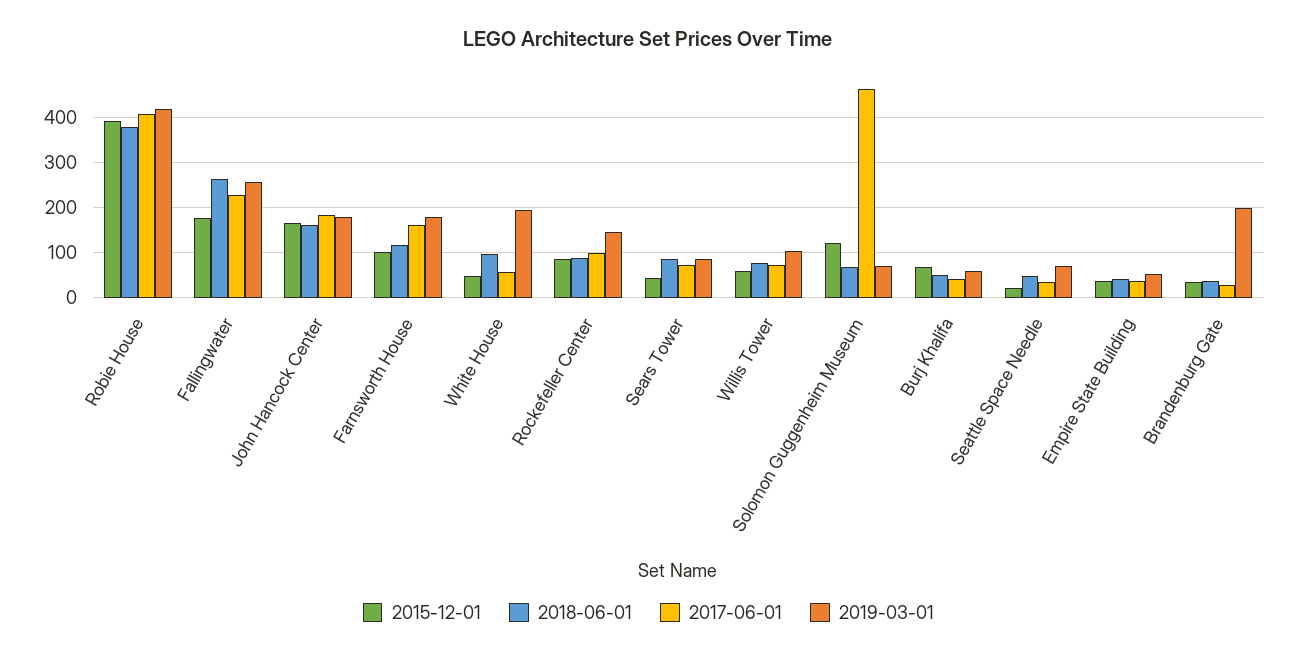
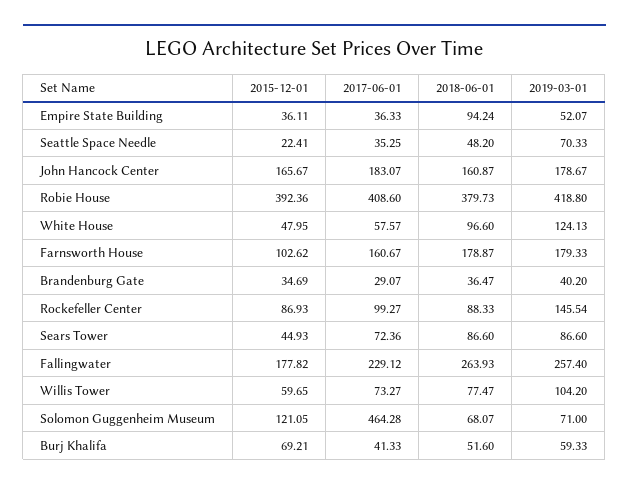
  {
    "2015-12-01": {
      "Robie House": 392.36,
      "Fallingwater": 177.82,
      "John Hancock Center": 165.67,
      "Farnsworth House": 102.62,
      "White House": 47.95,
      "Rockefeller Center": 86.93,
      "Sears Tower": 44.93,
      "Willis Tower": 59.65,
      "Solomon Guggenheim Museum": 121.05,
      "Burj Khalifa": 69.21,
      "Seattle Space Needle": 22.41,
      "Empire State Building": 36.11,
      "Brandenburg Gate": 34.69
    },
    "2018-06-01": {
      "Robie House": 379.73,
      "Fallingwater": 263.93,
      "John Hancock Center": 160.87,
-     "Farnsworth House": 120,
+     "Farnsworth House": 178.87,
      "White House": 96.6,
      "Rockefeller Center": 88.33,
      "Sears Tower": 86.6,
      "Willis Tower": 77.47,
      "Solomon Guggenheim Museum": 68.07,
      "Burj Khalifa": 51.6,
      "Seattle Space Needle": 48.2,
-     "Empire State Building": 40,
+     "Empire State Building": 94.24,
      "Brandenburg Gate": 36.47
    },
    "2017-06-01": {
      "Robie House": 408.6,
      "Fallingwater": 229.12,
      "John Hancock Center": 183.07,
      "Farnsworth House": 160.67,
      "White House": 57.57,
      "Rockefeller Center": 99.27,
      "Sears Tower": 72.36,
      "Willis Tower": 73.27,
      "Solomon Guggenheim Museum": 464.28,
      "Burj Khalifa": 41.33,
      "Seattle Space Needle": 35.25,
      "Empire State Building": 36.33,
      "Brandenburg Gate": 29.07
    },
    "2019-03-01": {
      "Robie House": 418.8,
      "Fallingwater": 257.4,
      "John Hancock Center": 178.67,
      "Farnsworth House": 179.33,
-     "White House": 200,
+     "White House": 124.13,
      "Rockefeller Center": 145.54,
      "Sears Tower": 86.6,
      "Willis Tower": 104.2,
      "Solomon Guggenheim Museum": 71,
      "Burj Khalifa": 59.33,
      "Seattle Space Needle": 70.33,
      "Empire State Building": 52.07,
-     "Brandenburg Gate": 200
+     "Brandenburg Gate": 40.2
    }
  }

